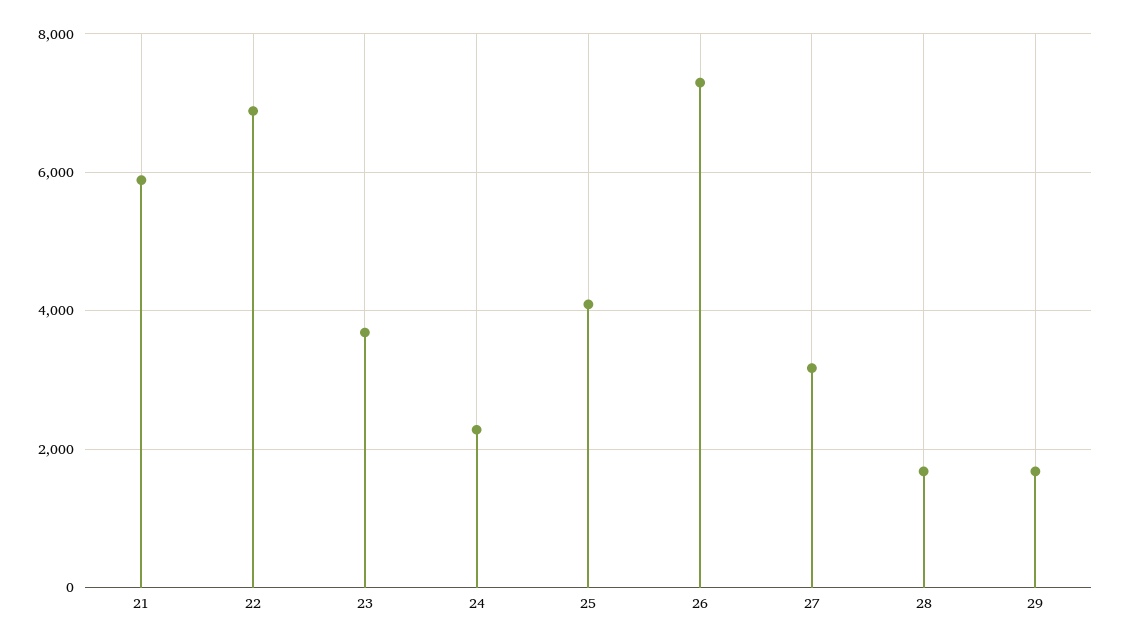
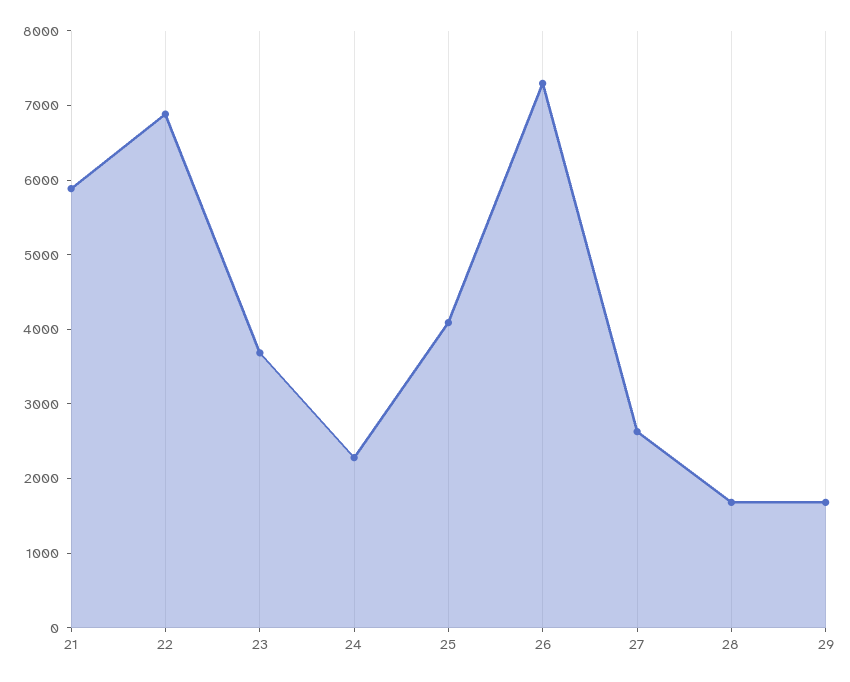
  {
    "21": 5800,
    "22": 6800,
    "23": 3600,
    "24": 2200,
    "25": 4000,
    "26": 7200,
-   "27": 3200,
+   "27": 2600,
    "28": 1600,
    "29": 1600
  }

